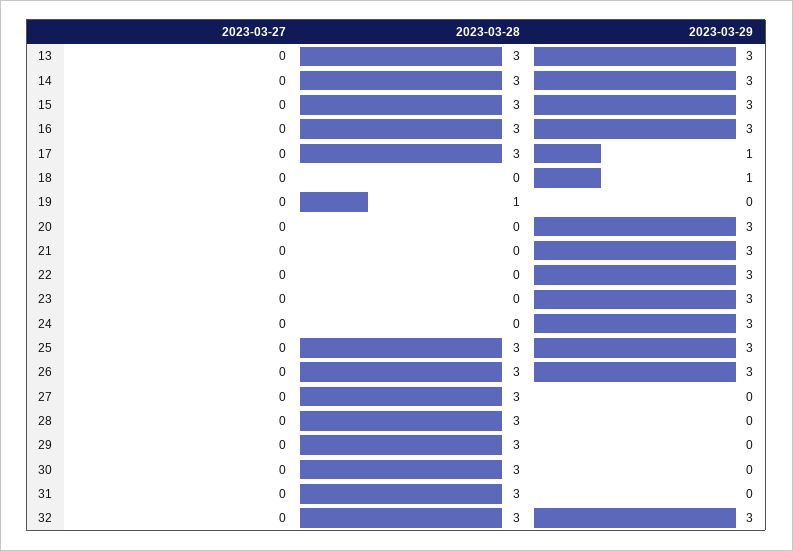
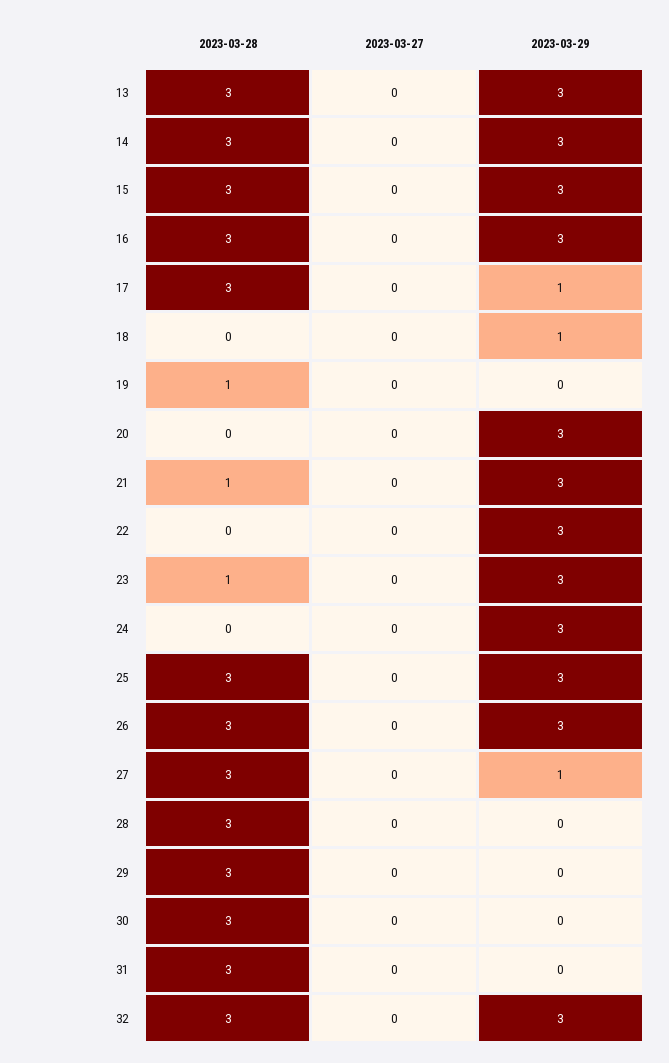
  {
    "2023-03-27": {
      "13": 0,
      "14": 0,
      "15": 0,
      "16": 0,
      "17": 0,
      "18": 0,
      "19": 0,
      "20": 0,
      "21": 0,
      "22": 0,
      "23": 0,
      "24": 0,
      "25": 0,
      "26": 0,
      "27": 0,
      "28": 0,
      "29": 0,
      "30": 0,
      "31": 0,
      "32": 0
    },
    "2023-03-28": {
      "13": 3,
      "14": 3,
      "15": 3,
      "16": 3,
      "17": 3,
      "18": 0,
      "19": 1,
      "20": 0,
-     "21": 0,
+     "21": 1,
      "22": 0,
-     "23": 0,
+     "23": 1,
      "24": 0,
      "25": 3,
      "26": 3,
      "27": 3,
      "28": 3,
      "29": 3,
      "30": 3,
      "31": 3,
      "32": 3
    },
    "2023-03-29": {
      "13": 3,
      "14": 3,
      "15": 3,
      "16": 3,
      "17": 1,
      "18": 1,
      "19": 0,
      "20": 3,
      "21": 3,
      "22": 3,
      "23": 3,
      "24": 3,
      "25": 3,
      "26": 3,
-     "27": 0,
+     "27": 1,
      "28": 0,
      "29": 0,
      "30": 0,
      "31": 0,
      "32": 3
    }
  }

